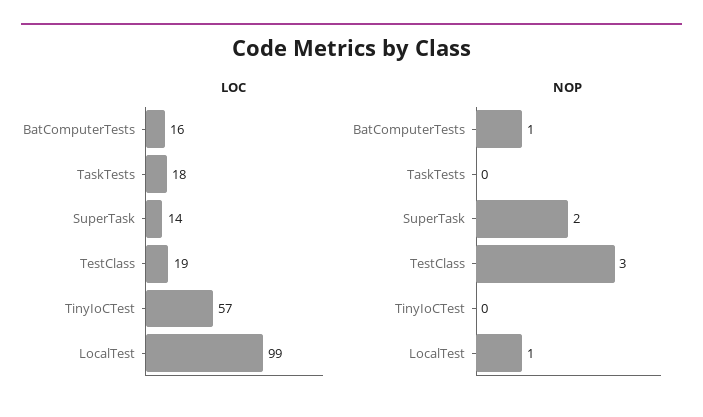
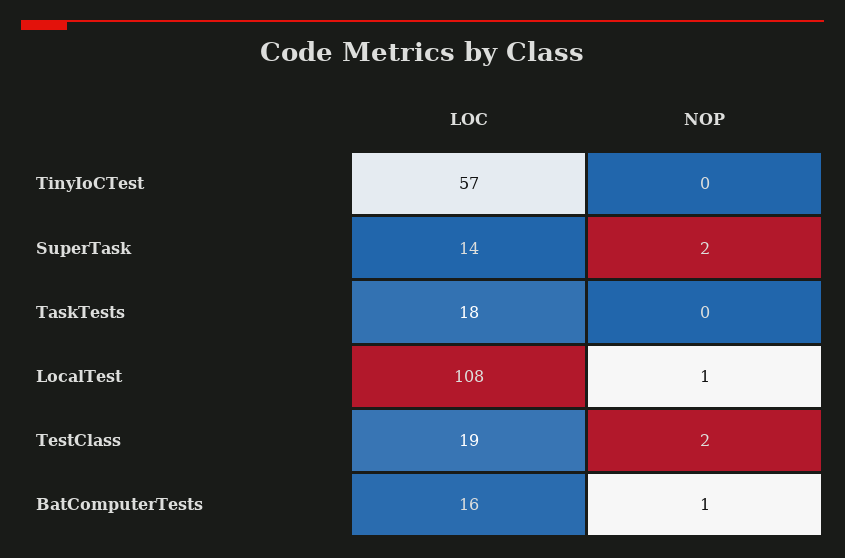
  {
    "LOC": {
      "BatComputerTests": 16,
      "TaskTests": 18,
      "SuperTask": 14,
      "TestClass": 19,
      "TinyIoCTest": 57,
-     "LocalTest": 99
+     "LocalTest": 108
    },
    "NOP": {
      "BatComputerTests": 1,
      "TaskTests": 0,
      "SuperTask": 2,
-     "TestClass": 3,
+     "TestClass": 2,
      "TinyIoCTest": 0,
      "LocalTest": 1
    }
  }

